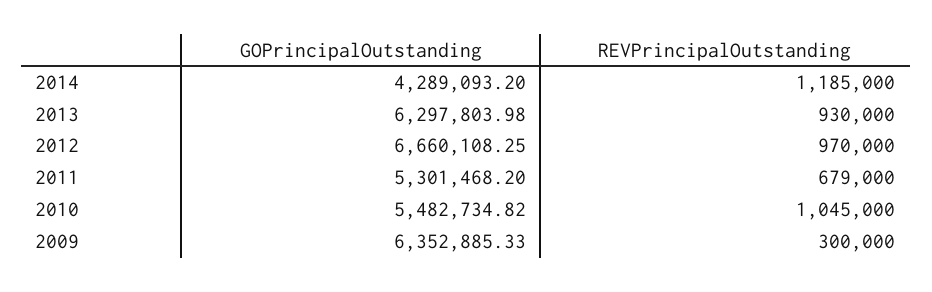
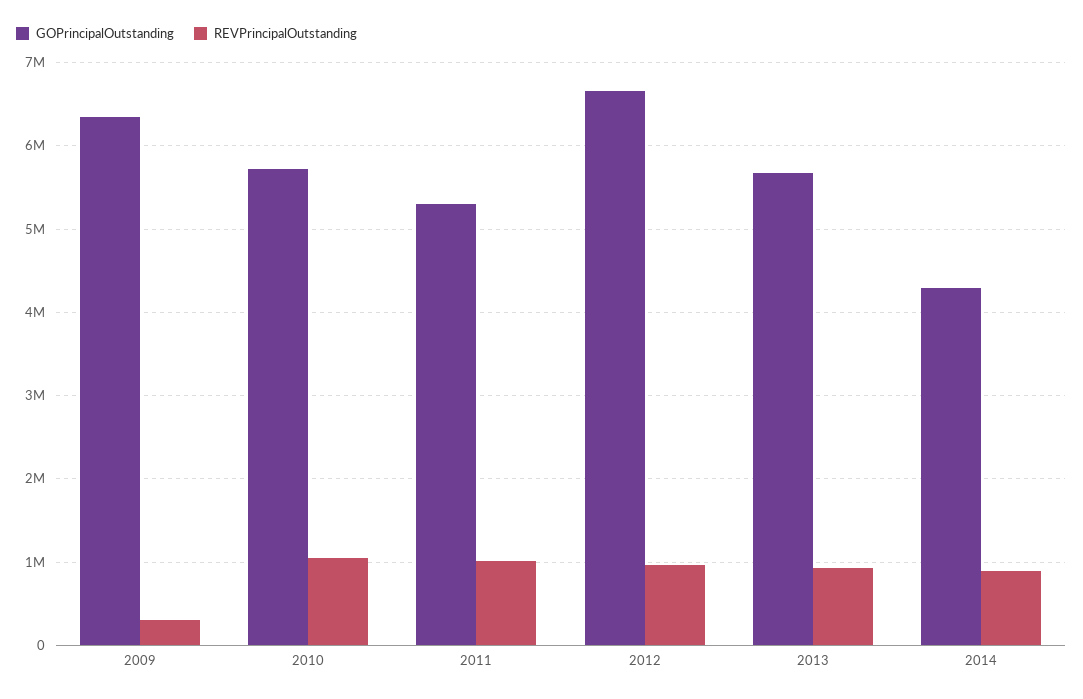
  {
    "GOPrincipalOutstanding": {
      "2014": 4289093.2,
-     "2013": 6297803.98,
+     "2013": 5700000,
      "2012": 6660108.25,
      "2011": 5301468.2,
-     "2010": 5482734.82,
+     "2010": 5700000,
      "2009": 6352885.33
    },
    "REVPrincipalOutstanding": {
-     "2014": 1185000,
+     "2014": 900000,
      "2013": 930000,
      "2012": 970000,
-     "2011": 679000,
+     "2011": 1000000,
      "2010": 1045000,
      "2009": 300000
    }
  }

